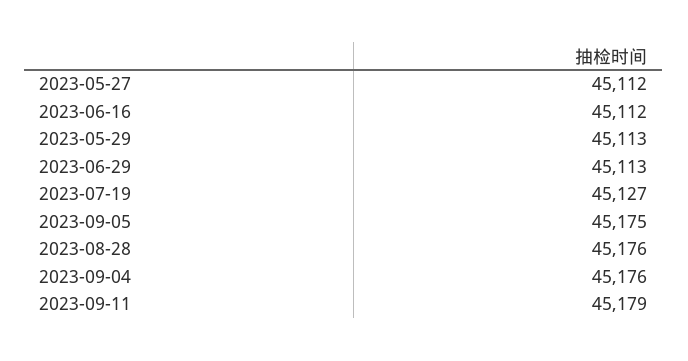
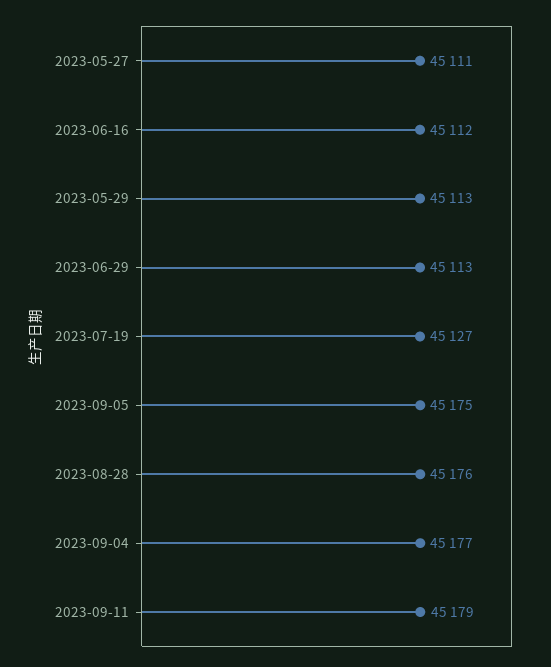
  {
-   "2023-05-27": 45112,
+   "2023-05-27": 45111,
    "2023-06-16": 45112,
    "2023-05-29": 45113,
    "2023-06-29": 45113,
    "2023-07-19": 45127,
    "2023-09-05": 45175,
    "2023-08-28": 45176,
-   "2023-09-04": 45176,
+   "2023-09-04": 45177,
    "2023-09-11": 45179
  }

